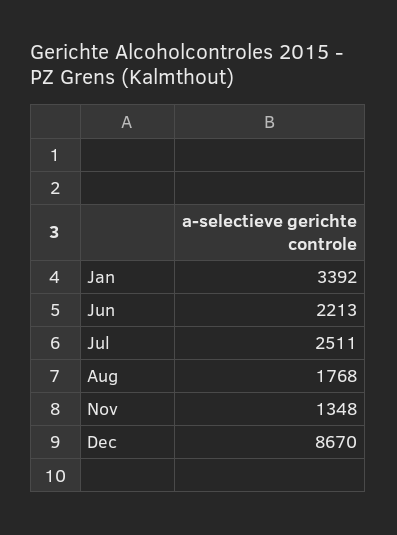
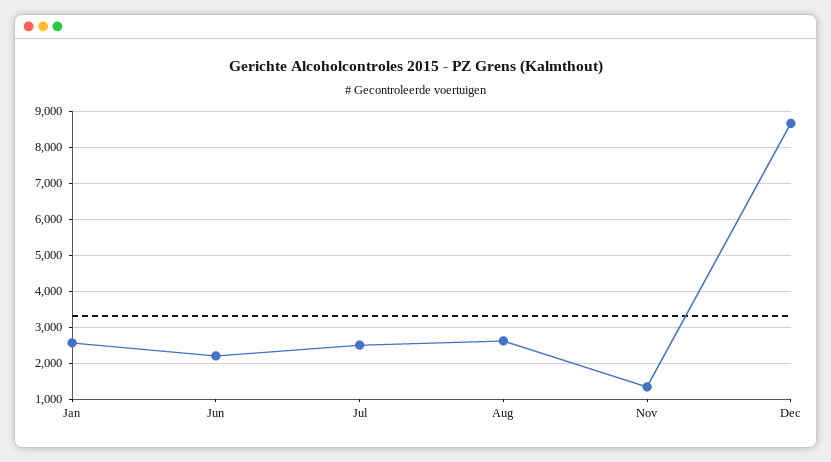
  {
-   "Jan": 3392,
+   "Jan": 2600,
    "Jun": 2213,
    "Jul": 2511,
-   "Aug": 1768,
+   "Aug": 2600,
    "Nov": 1348,
    "Dec": 8670
  }

